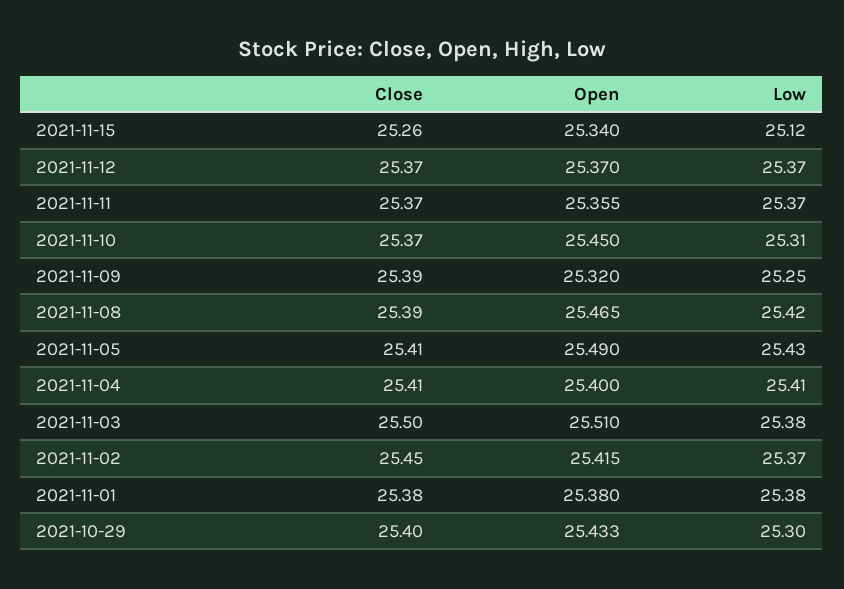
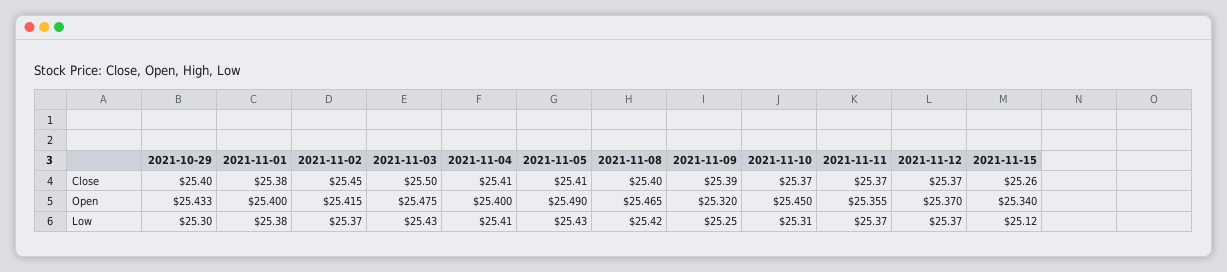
  {
    "Close": {
      "2021-11-15": 25.26,
      "2021-11-12": 25.37,
      "2021-11-11": 25.37,
      "2021-11-10": 25.37,
      "2021-11-09": 25.39,
-     "2021-11-08": 25.39,
+     "2021-11-08": 25.4,
      "2021-11-05": 25.41,
      "2021-11-04": 25.41,
      "2021-11-03": 25.5,
      "2021-11-02": 25.45,
      "2021-11-01": 25.38,
      "2021-10-29": 25.4
    },
    "Open": {
      "2021-11-15": 25.34,
      "2021-11-12": 25.37,
      "2021-11-11": 25.355,
      "2021-11-10": 25.45,
      "2021-11-09": 25.32,
      "2021-11-08": 25.465,
      "2021-11-05": 25.49,
      "2021-11-04": 25.4,
-     "2021-11-03": 25.51,
+     "2021-11-03": 25.475,
      "2021-11-02": 25.415,
-     "2021-11-01": 25.38,
+     "2021-11-01": 25.4,
      "2021-10-29": 25.433
    },
    "Low": {
      "2021-11-15": 25.12,
      "2021-11-12": 25.37,
      "2021-11-11": 25.37,
      "2021-11-10": 25.31,
      "2021-11-09": 25.25,
      "2021-11-08": 25.42,
      "2021-11-05": 25.43,
      "2021-11-04": 25.41,
-     "2021-11-03": 25.38,
+     "2021-11-03": 25.43,
      "2021-11-02": 25.37,
      "2021-11-01": 25.38,
      "2021-10-29": 25.3
    }
  }

